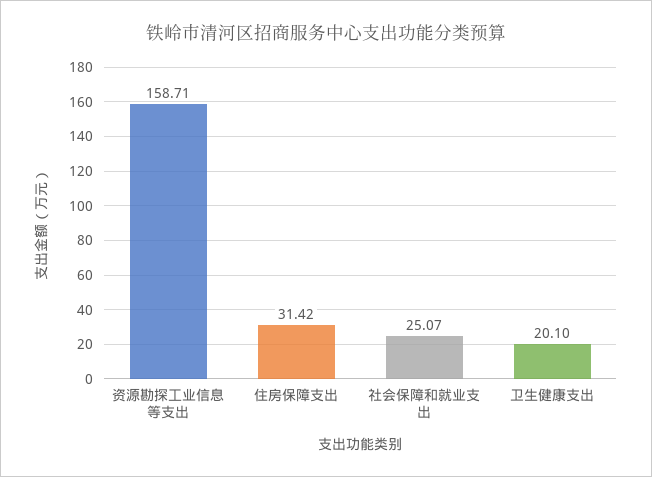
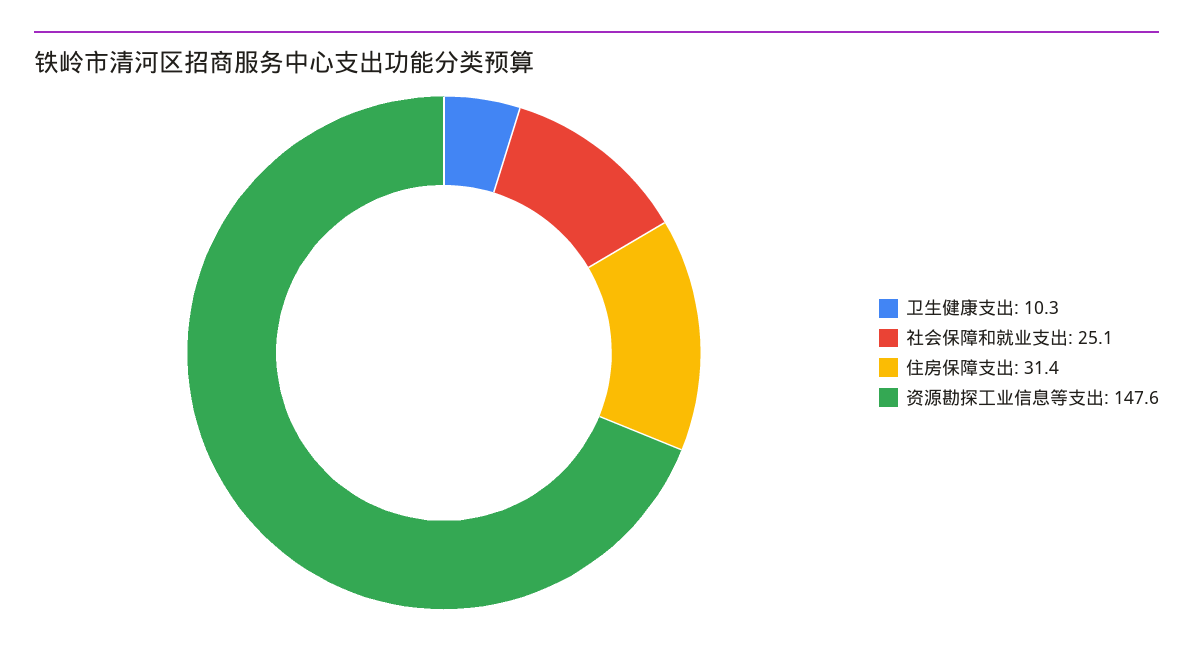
  {
-   "资源勘探工业信息等支出": 158.71,
+   "资源勘探工业信息等支出": 147.6,
    "住房保障支出": 31.42,
    "社会保障和就业支出": 25.07,
-   "卫生健康支出": 20.1
+   "卫生健康支出": 10.3
  }

